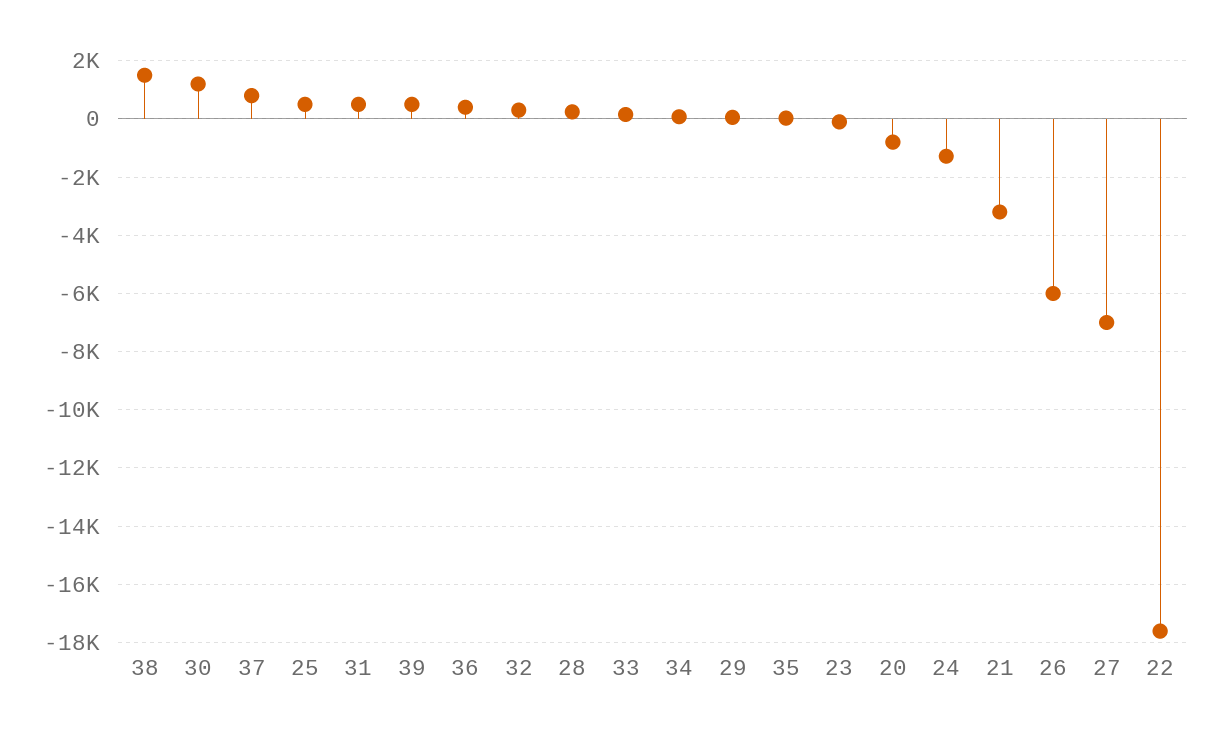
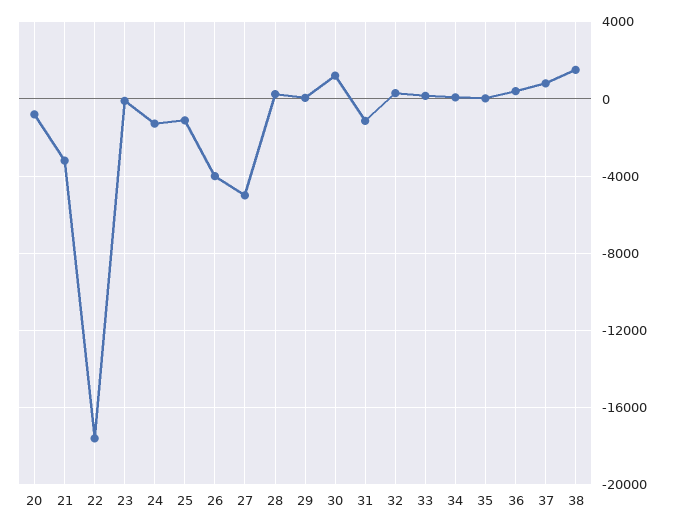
  {
    "38": 1500,
    "30": 1250,
    "37": 750,
-   "25": 500,
+   "25": -1000,
-   "31": 500,
+   "31": -1000,
-   "39": 500,
    "36": 500,
    "32": 250,
    "28": 250,
    "33": 250,
    "34": 0,
    "29": 0,
    "35": 0,
    "23": 0,
    "20": -750,
    "24": -1250,
    "21": -3250,
-   "26": -6000,
+   "26": -4000,
-   "27": -7000,
+   "27": -5000,
    "22": -17500
  }

